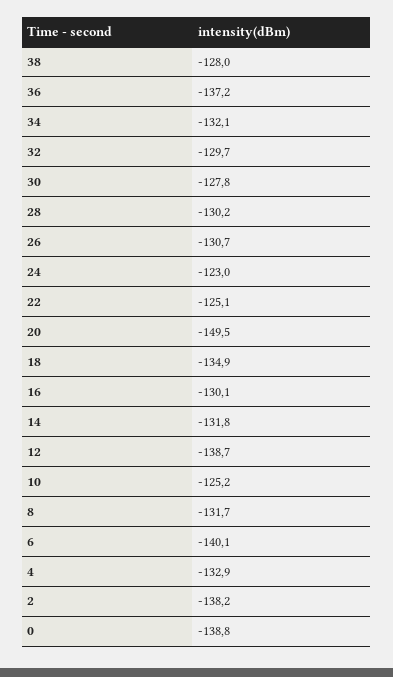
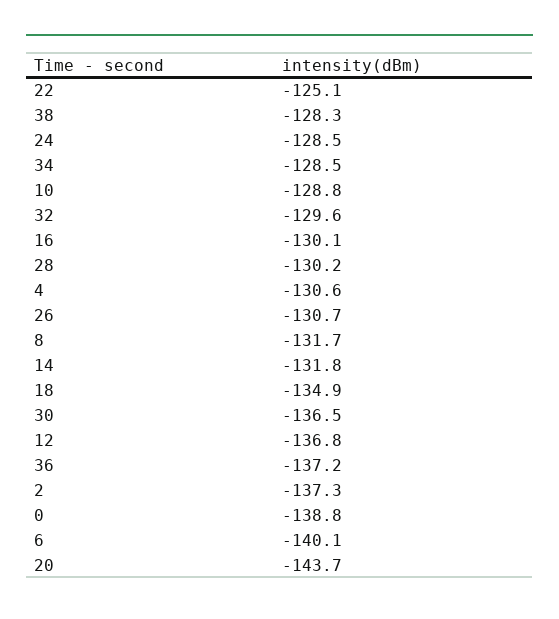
  {
-   "38": -128,
+   "38": -128.3,
    "36": -137.2,
-   "34": -132.1,
+   "34": -128.5,
-   "32": -129.7,
+   "32": -129.6,
-   "30": -127.8,
+   "30": -136.5,
    "28": -130.2,
    "26": -130.7,
-   "24": -123,
+   "24": -128.5,
    "22": -125.1,
-   "20": -149.5,
+   "20": -143.7,
    "18": -134.9,
    "16": -130.1,
    "14": -131.8,
-   "12": -138.7,
+   "12": -136.8,
-   "10": -125.2,
+   "10": -128.8,
    "8": -131.7,
    "6": -140.1,
-   "4": -132.9,
+   "4": -130.6,
-   "2": -138.2,
+   "2": -137.3,
    "0": -138.8
  }

